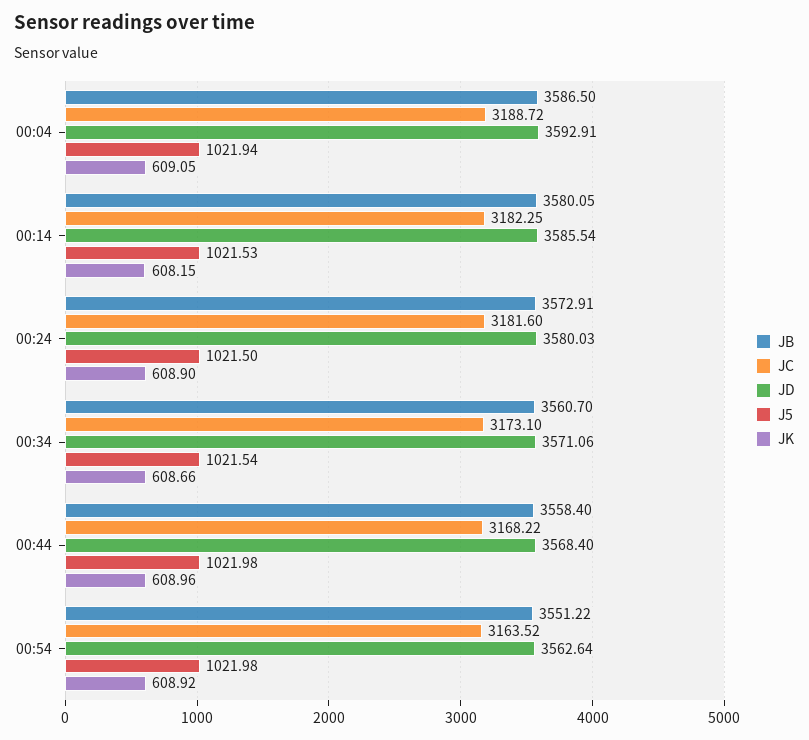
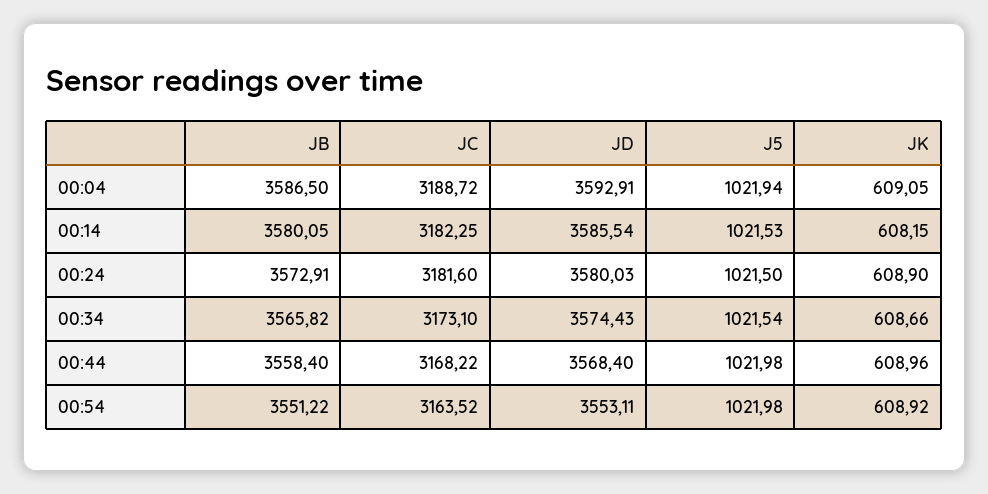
  {
    "JB": {
      "00:04": 3586.5,
      "00:14": 3580.05,
      "00:24": 3572.91,
-     "00:34": 3560.7,
+     "00:34": 3565.82,
      "00:44": 3558.4,
      "00:54": 3551.22
    },
    "JC": {
      "00:04": 3188.72,
      "00:14": 3182.25,
      "00:24": 3181.6,
      "00:34": 3173.1,
      "00:44": 3168.22,
      "00:54": 3163.52
    },
    "JD": {
      "00:04": 3592.91,
      "00:14": 3585.54,
      "00:24": 3580.03,
-     "00:34": 3571.06,
+     "00:34": 3574.43,
      "00:44": 3568.4,
-     "00:54": 3562.64
+     "00:54": 3553.11
    },
    "J5": {
      "00:04": 1021.94,
      "00:14": 1021.53,
      "00:24": 1021.5,
      "00:34": 1021.54,
      "00:44": 1021.98,
      "00:54": 1021.98
    },
    "JK": {
      "00:04": 609.05,
      "00:14": 608.15,
      "00:24": 608.9,
      "00:34": 608.66,
      "00:44": 608.96,
      "00:54": 608.92
    }
  }

